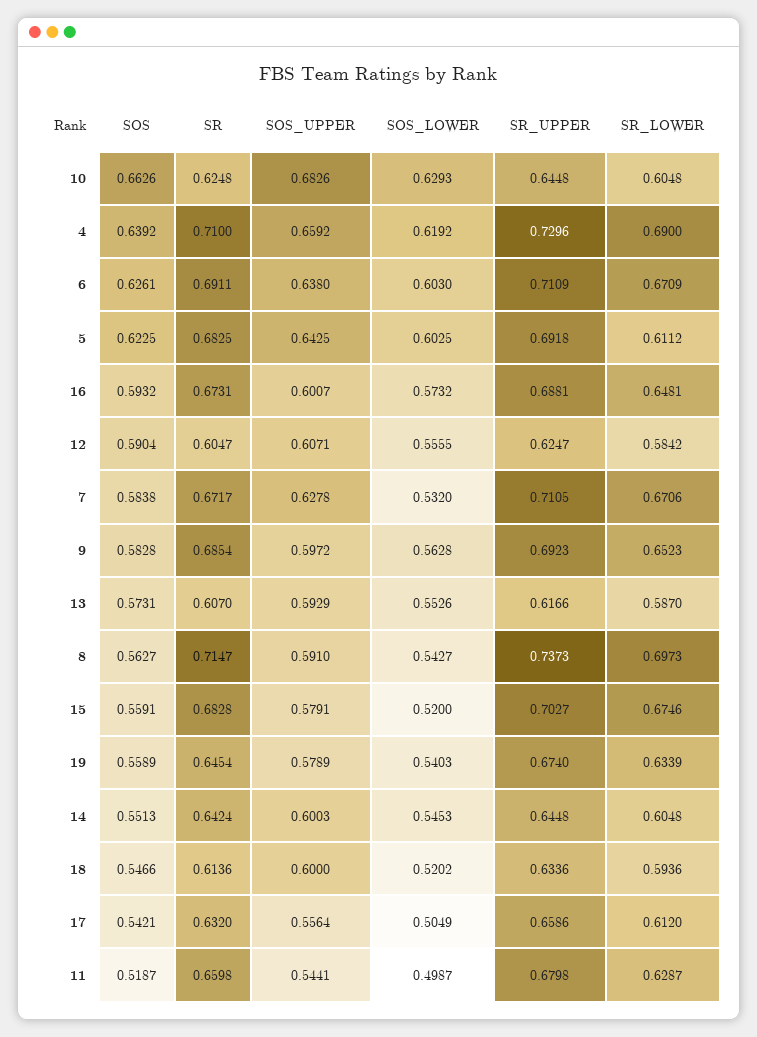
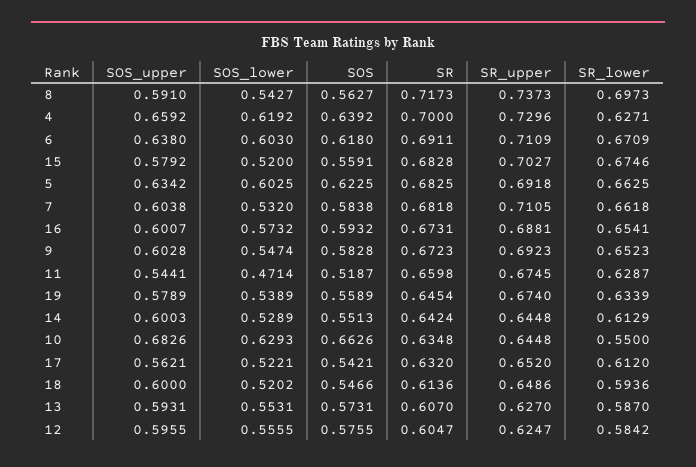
  {
    "SOS": {
      "10": 0.6626,
      "4": 0.6392,
-     "6": 0.6261,
+     "6": 0.618,
      "5": 0.6225,
      "16": 0.5932,
-     "12": 0.5904,
+     "12": 0.5755,
      "7": 0.5838,
      "9": 0.5828,
      "13": 0.5731,
      "8": 0.5627,
      "15": 0.5591,
      "19": 0.5589,
      "14": 0.5513,
      "18": 0.5466,
      "17": 0.5421,
      "11": 0.5187
    },
    "SR": {
-     "10": 0.6248,
+     "10": 0.6348,
-     "4": 0.71,
+     "4": 0.7,
      "6": 0.6911,
      "5": 0.6825,
      "16": 0.6731,
      "12": 0.6047,
-     "7": 0.6717,
+     "7": 0.6818,
-     "9": 0.6854,
+     "9": 0.6723,
      "13": 0.607,
-     "8": 0.7147,
+     "8": 0.7173,
      "15": 0.6828,
      "19": 0.6454,
      "14": 0.6424,
      "18": 0.6136,
      "17": 0.632,
      "11": 0.6598
    },
    "SOS_UPPER": {
      "10": 0.6826,
      "4": 0.6592,
      "6": 0.638,
-     "5": 0.6425,
+     "5": 0.6342,
      "16": 0.6007,
-     "12": 0.6071,
+     "12": 0.5955,
-     "7": 0.6278,
+     "7": 0.6038,
-     "9": 0.5972,
+     "9": 0.6028,
-     "13": 0.5929,
+     "13": 0.5931,
      "8": 0.591,
-     "15": 0.5791,
+     "15": 0.5792,
      "19": 0.5789,
      "14": 0.6003,
      "18": 0.6,
-     "17": 0.5564,
+     "17": 0.5621,
      "11": 0.5441
    },
    "SOS_LOWER": {
      "10": 0.6293,
      "4": 0.6192,
      "6": 0.603,
      "5": 0.6025,
      "16": 0.5732,
      "12": 0.5555,
      "7": 0.532,
-     "9": 0.5628,
+     "9": 0.5474,
-     "13": 0.5526,
+     "13": 0.5531,
      "8": 0.5427,
      "15": 0.52,
-     "19": 0.5403,
+     "19": 0.5389,
-     "14": 0.5453,
+     "14": 0.5289,
      "18": 0.5202,
-     "17": 0.5049,
+     "17": 0.5221,
-     "11": 0.4987
+     "11": 0.4714
    },
    "SR_UPPER": {
      "10": 0.6448,
      "4": 0.7296,
      "6": 0.7109,
      "5": 0.6918,
      "16": 0.6881,
      "12": 0.6247,
      "7": 0.7105,
      "9": 0.6923,
-     "13": 0.6166,
+     "13": 0.627,
      "8": 0.7373,
      "15": 0.7027,
      "19": 0.674,
      "14": 0.6448,
-     "18": 0.6336,
+     "18": 0.6486,
-     "17": 0.6586,
+     "17": 0.652,
-     "11": 0.6798
+     "11": 0.6745
    },
    "SR_LOWER": {
-     "10": 0.6048,
+     "10": 0.55,
-     "4": 0.69,
+     "4": 0.6271,
      "6": 0.6709,
-     "5": 0.6112,
+     "5": 0.6625,
-     "16": 0.6481,
+     "16": 0.6541,
      "12": 0.5842,
-     "7": 0.6706,
+     "7": 0.6618,
      "9": 0.6523,
      "13": 0.587,
      "8": 0.6973,
      "15": 0.6746,
      "19": 0.6339,
-     "14": 0.6048,
+     "14": 0.6129,
      "18": 0.5936,
      "17": 0.612,
      "11": 0.6287
    }
  }

